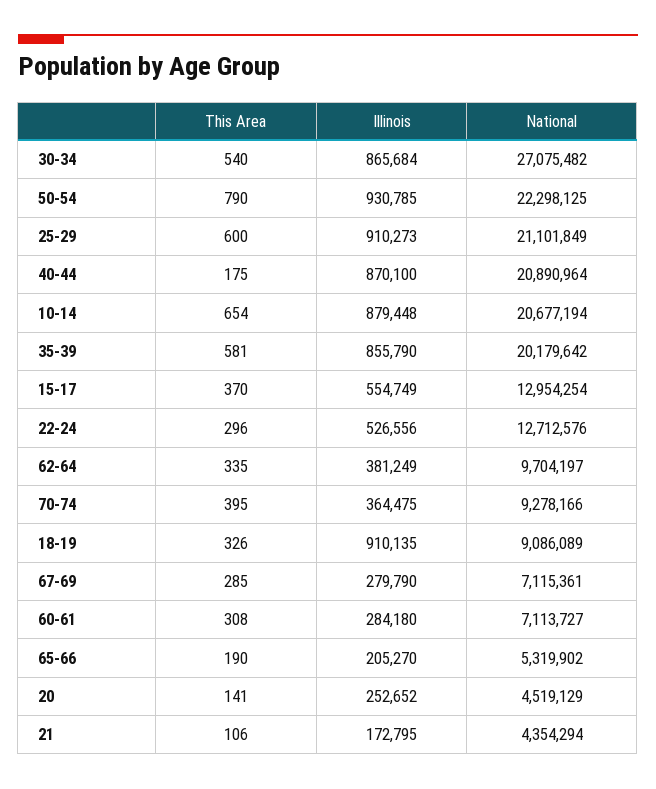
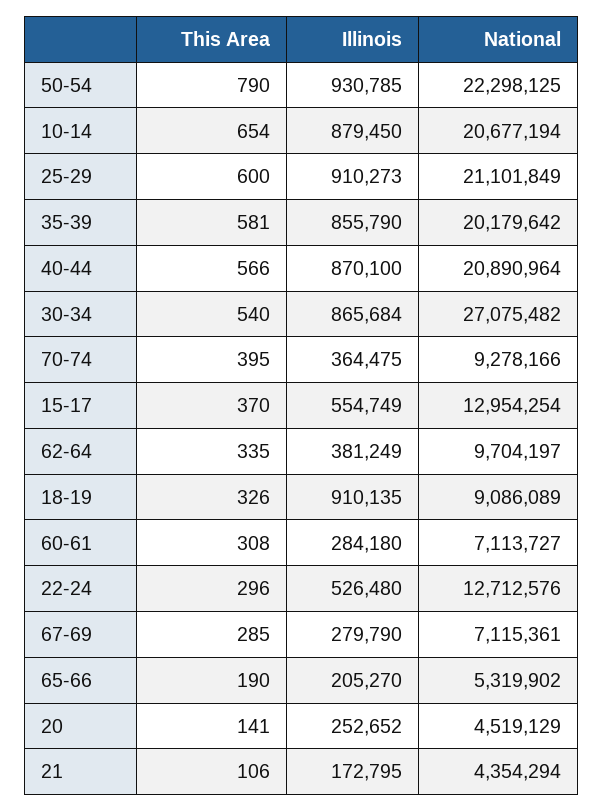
  {
    "This Area": {
      "30-34": 540,
      "50-54": 790,
      "25-29": 600,
-     "40-44": 175,
+     "40-44": 566,
      "10-14": 654,
      "35-39": 581,
      "15-17": 370,
      "22-24": 296,
      "62-64": 335,
      "70-74": 395,
      "18-19": 326,
      "67-69": 285,
      "60-61": 308,
      "65-66": 190,
      "20": 141,
      "21": 106
    },
    "Illinois": {
      "30-34": 865684,
      "50-54": 930785,
      "25-29": 910273,
      "40-44": 870100,
-     "10-14": 879448,
+     "10-14": 879450,
      "35-39": 855790,
      "15-17": 554749,
-     "22-24": 526556,
+     "22-24": 526480,
      "62-64": 381249,
      "70-74": 364475,
      "18-19": 910135,
      "67-69": 279790,
      "60-61": 284180,
      "65-66": 205270,
      "20": 252652,
      "21": 172795
    },
    "National": {
      "30-34": 27075482,
      "50-54": 22298125,
      "25-29": 21101849,
      "40-44": 20890964,
      "10-14": 20677194,
      "35-39": 20179642,
      "15-17": 12954254,
      "22-24": 12712576,
      "62-64": 9704197,
      "70-74": 9278166,
      "18-19": 9086089,
      "67-69": 7115361,
      "60-61": 7113727,
      "65-66": 5319902,
      "20": 4519129,
      "21": 4354294
    }
  }

